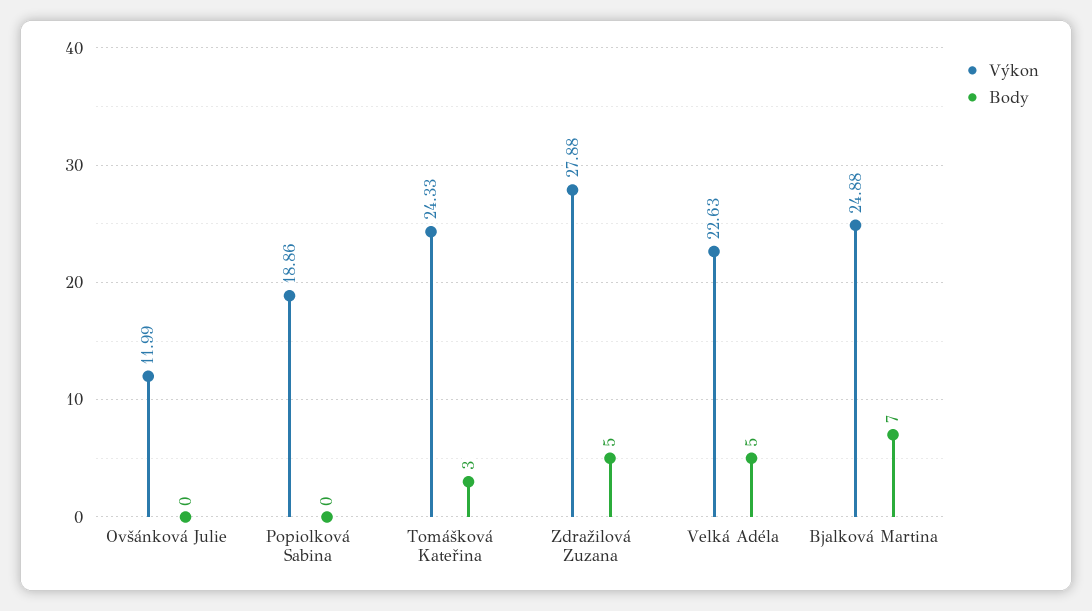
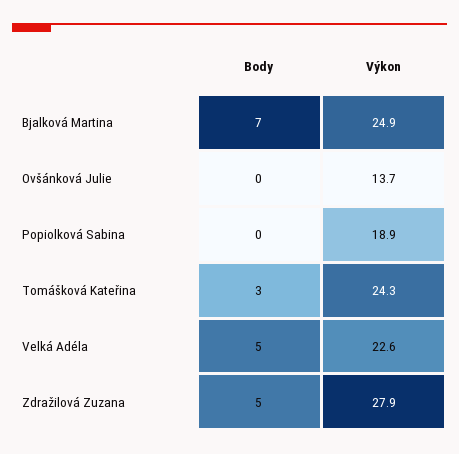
  {
    "Výkon": {
-     "Ovšánková Julie": 11.99,
+     "Ovšánková Julie": 13.7,
      "Popiolková Sabina": 18.86,
      "Tomášková Kateřina": 24.33,
      "Zdražilová Zuzana": 27.88,
      "Velká Adéla": 22.63,
      "Bjalková Martina": 24.88
    },
    "Body": {
      "Ovšánková Julie": 0,
      "Popiolková Sabina": 0,
      "Tomášková Kateřina": 3,
      "Zdražilová Zuzana": 5,
      "Velká Adéla": 5,
      "Bjalková Martina": 7
    }
  }

